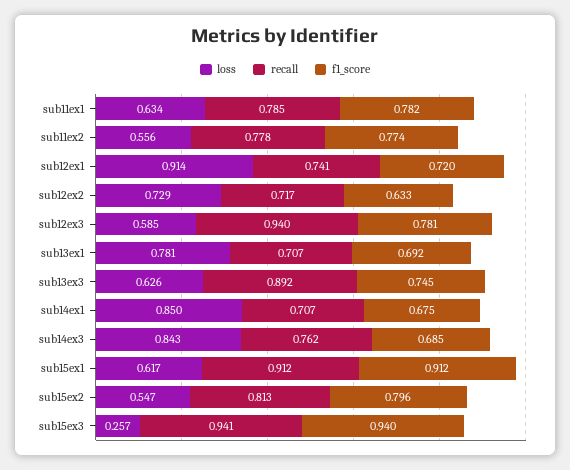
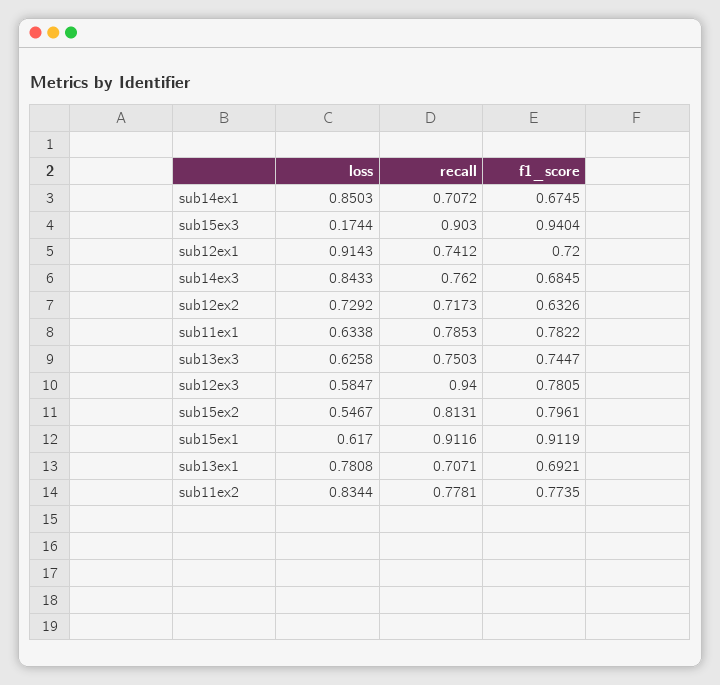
  {
    "loss": {
      "sub11ex1": 0.6338,
-     "sub11ex2": 0.556,
+     "sub11ex2": 0.8344,
      "sub12ex1": 0.9143,
      "sub12ex2": 0.7292,
      "sub12ex3": 0.5847,
      "sub13ex1": 0.7808,
      "sub13ex3": 0.6258,
      "sub14ex1": 0.8503,
      "sub14ex3": 0.8433,
      "sub15ex1": 0.617,
      "sub15ex2": 0.5467,
-     "sub15ex3": 0.257
+     "sub15ex3": 0.1744
    },
    "recall": {
      "sub11ex1": 0.7853,
      "sub11ex2": 0.7781,
      "sub12ex1": 0.7412,
      "sub12ex2": 0.7173,
      "sub12ex3": 0.94,
      "sub13ex1": 0.7071,
-     "sub13ex3": 0.892,
+     "sub13ex3": 0.7503,
      "sub14ex1": 0.7072,
      "sub14ex3": 0.762,
      "sub15ex1": 0.9116,
      "sub15ex2": 0.8131,
-     "sub15ex3": 0.941
+     "sub15ex3": 0.903
    },
    "f1_score": {
      "sub11ex1": 0.7822,
      "sub11ex2": 0.7735,
      "sub12ex1": 0.72,
      "sub12ex2": 0.6326,
      "sub12ex3": 0.7805,
      "sub13ex1": 0.6921,
      "sub13ex3": 0.7447,
      "sub14ex1": 0.6745,
      "sub14ex3": 0.6845,
      "sub15ex1": 0.9119,
      "sub15ex2": 0.7961,
      "sub15ex3": 0.9404
    }
  }

